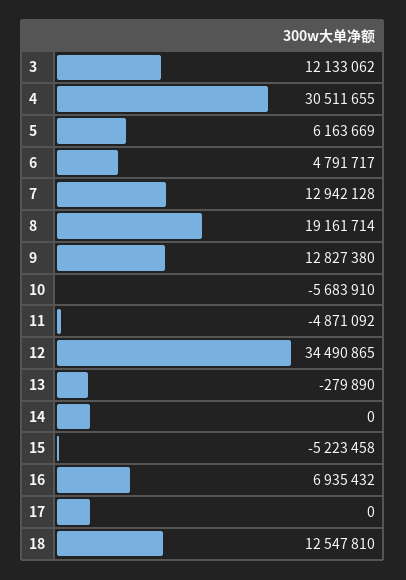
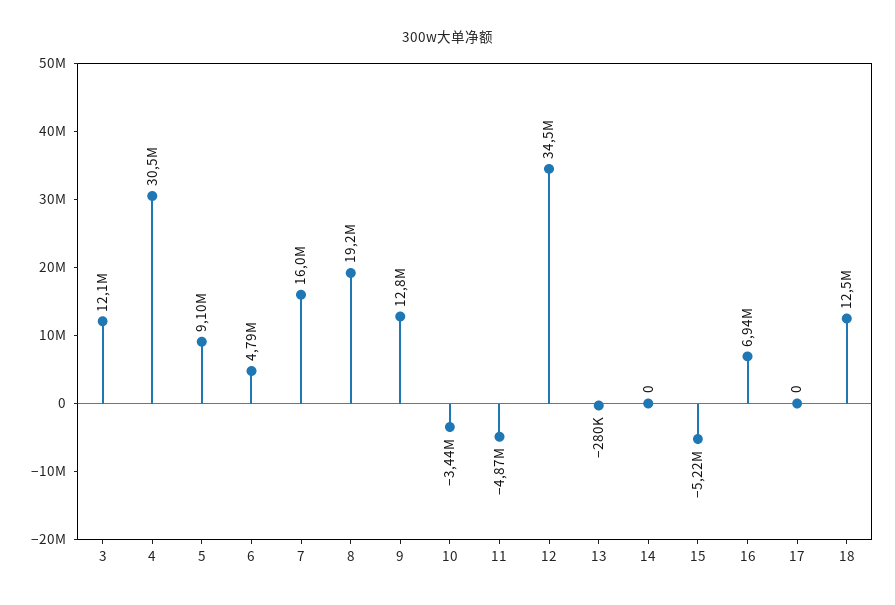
  {
    "3": 12133062,
    "4": 30511655,
-   "5": 6163669,
+   "5": 9100000,
    "6": 4791717,
-   "7": 12942128,
+   "7": 16000000,
    "8": 19161714,
    "9": 12827380,
-   "10": -5683910,
+   "10": -3440000,
    "11": -4871092,
    "12": 34490865,
    "13": -279890,
    "14": 0,
    "15": -5223458,
    "16": 6935432,
    "17": 0,
    "18": 12547810
  }

